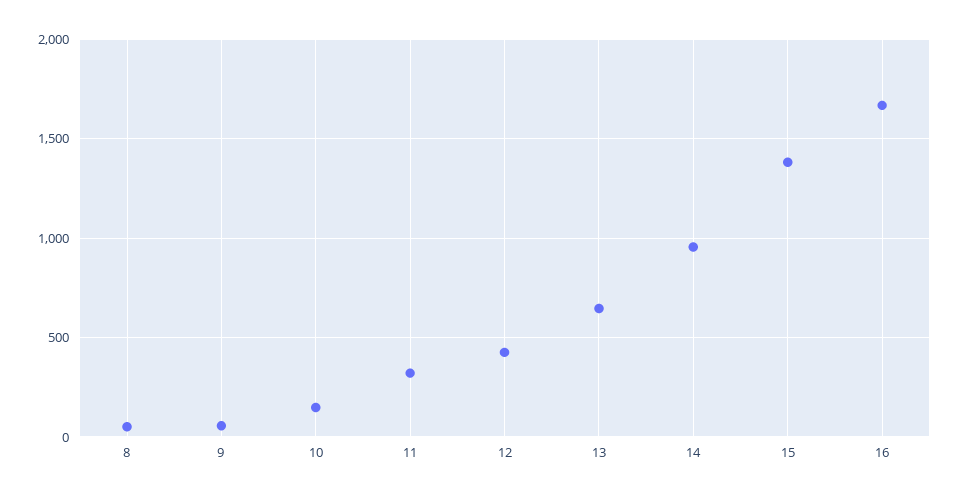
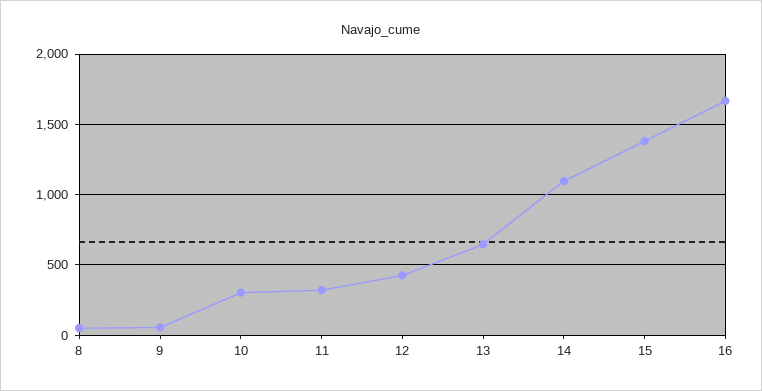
  {
    "8": 50,
    "9": 50,
-   "10": 150,
+   "10": 300,
    "11": 300,
    "12": 450,
    "13": 650,
-   "14": 950,
+   "14": 1100,
    "15": 1400,
    "16": 1650
  }

